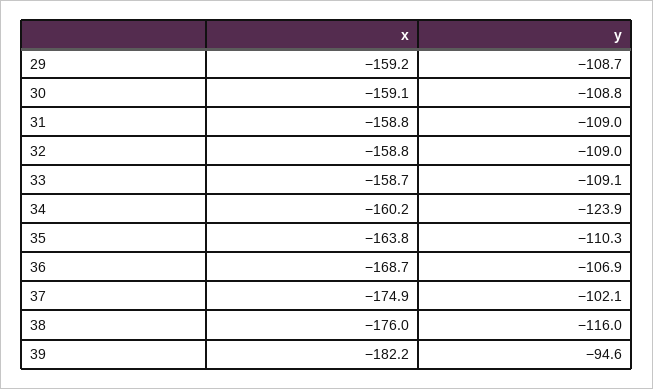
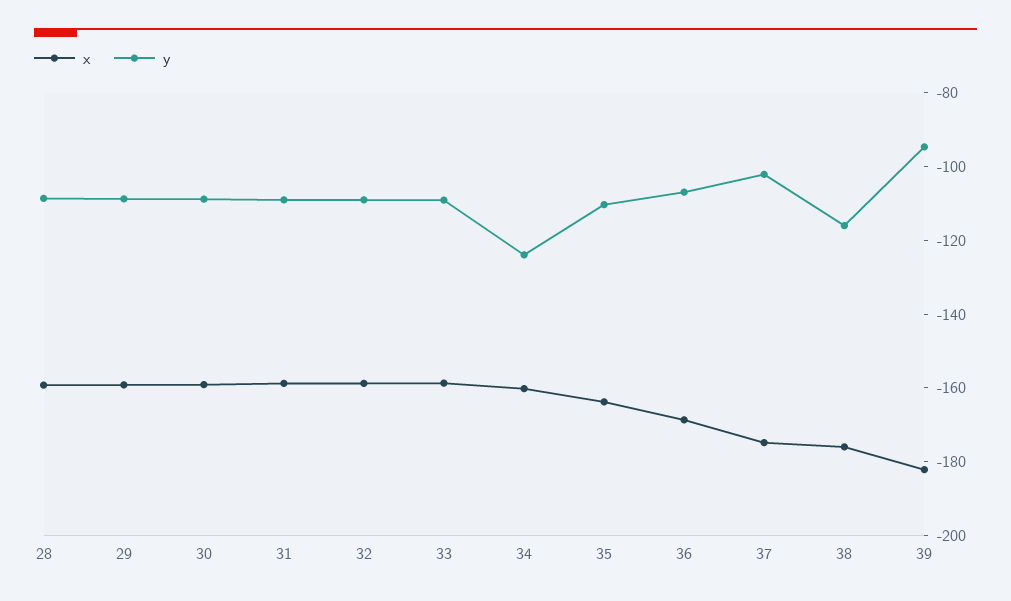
  {
    "x": {
      "29": -159.2,
      "30": -159.1,
      "31": -158.8,
      "32": -158.8,
      "33": -158.7,
      "34": -160.2,
      "35": -163.8,
      "36": -168.7,
      "37": -174.9,
      "38": -176,
-     "39": -182.2
+     "39": -182.2,
+     "28": -160
    },
    "y": {
      "29": -108.7,
      "30": -108.8,
      "31": -109,
      "32": -109,
      "33": -109.1,
      "34": -123.9,
      "35": -110.3,
      "36": -106.9,
      "37": -102.1,
      "38": -116,
-     "39": -94.6
+     "39": -94.6,
+     "28": -110
    }
  }

